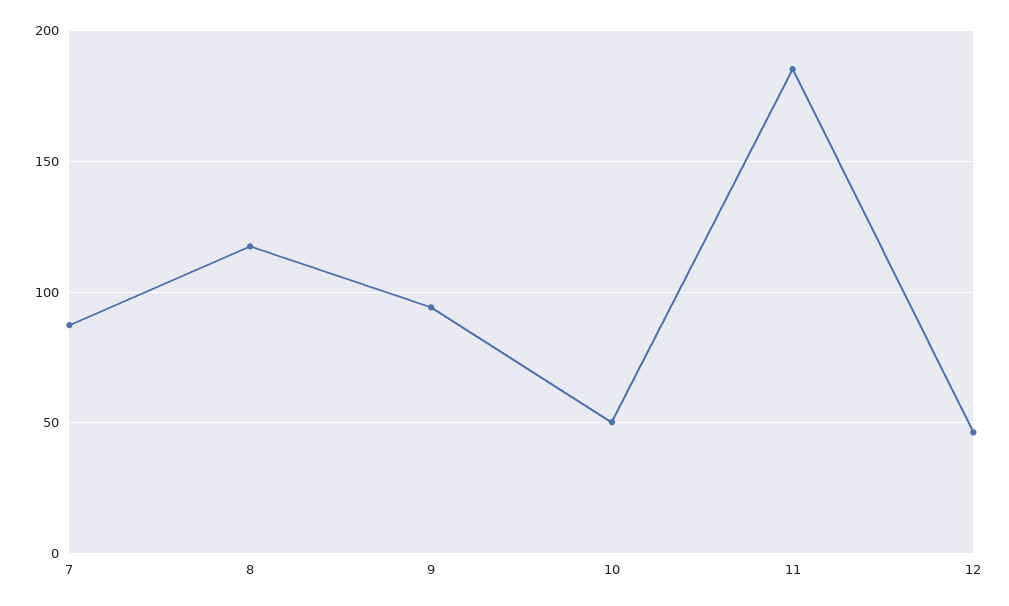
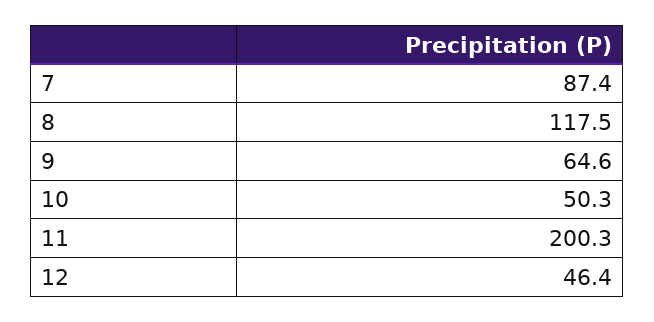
  {
    "7": 87.4,
    "8": 117.5,
-   "9": 95,
+   "9": 64.6,
    "10": 50.3,
-   "11": 185,
+   "11": 200.3,
    "12": 46.4
  }

